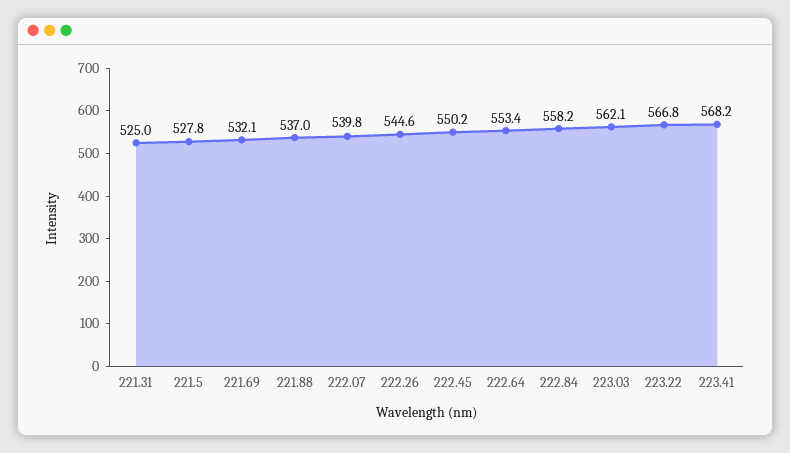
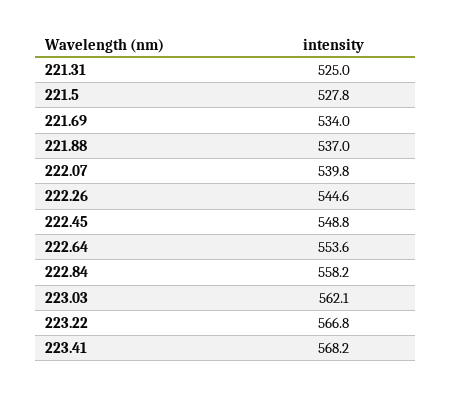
  {
    "221.31": 525,
    "221.5": 527.8,
-   "221.69": 532.1,
+   "221.69": 534,
    "221.88": 537,
    "222.07": 539.8,
    "222.26": 544.6,
-   "222.45": 550.2,
+   "222.45": 548.8,
-   "222.64": 553.4,
+   "222.64": 553.6,
    "222.84": 558.2,
    "223.03": 562.1,
    "223.22": 566.8,
    "223.41": 568.2
  }

